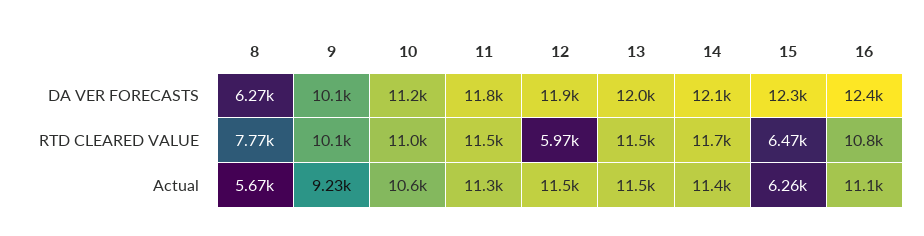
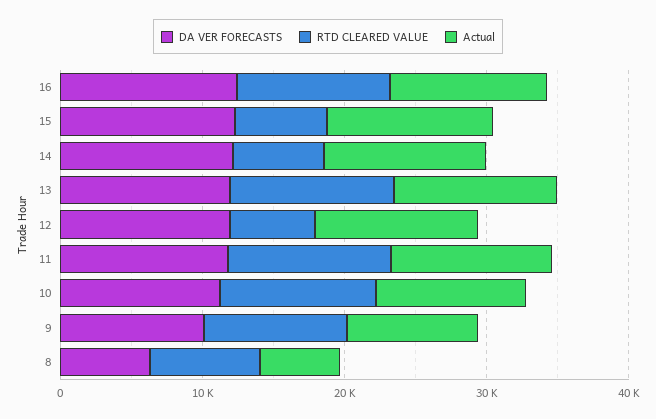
  {
    "DA VER FORECASTS": {
      "8": 6270,
      "9": 10100,
      "10": 11200,
      "11": 11800,
      "12": 11900,
      "13": 12000,
      "14": 12100,
      "15": 12300,
      "16": 12400
    },
    "RTD CLEARED VALUE": {
      "8": 7770,
      "9": 10100,
      "10": 11000,
      "11": 11500,
      "12": 5970,
      "13": 11500,
-     "14": 11700,
+     "14": 6000,
      "15": 6470,
      "16": 10800
    },
    "Actual": {
      "8": 5670,
      "9": 9230,
      "10": 10600,
      "11": 11300,
      "12": 11500,
      "13": 11500,
      "14": 11400,
-     "15": 6260,
+     "15": 12000,
      "16": 11100
    }
  }

